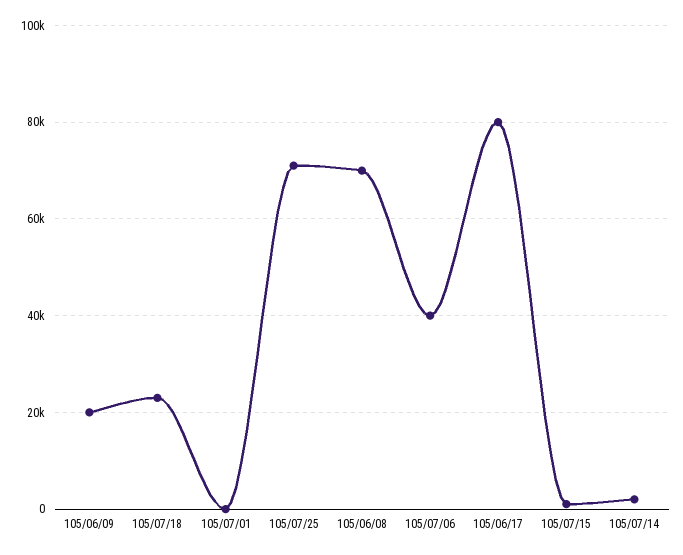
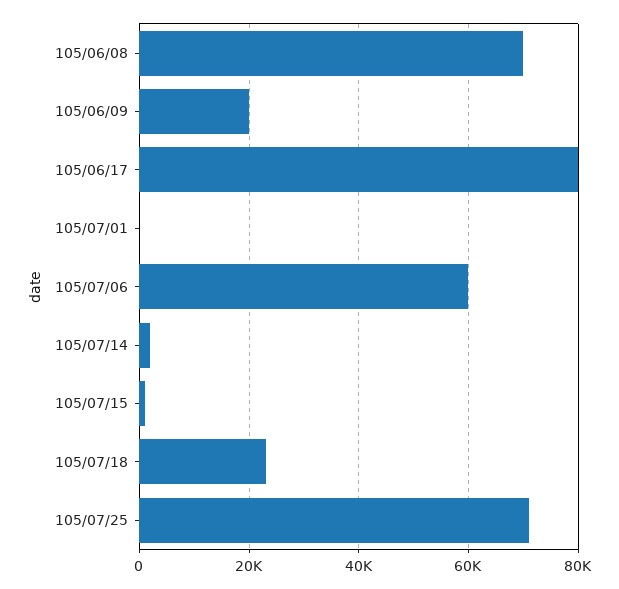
  {
    "105/06/09": 20000,
    "105/07/18": 24000,
    "105/07/01": 0,
    "105/07/25": 72000,
    "105/06/08": 70000,
-   "105/07/06": 40000,
+   "105/07/06": 60000,
    "105/06/17": 80000,
    "105/07/15": 2000,
    "105/07/14": 2000
  }

